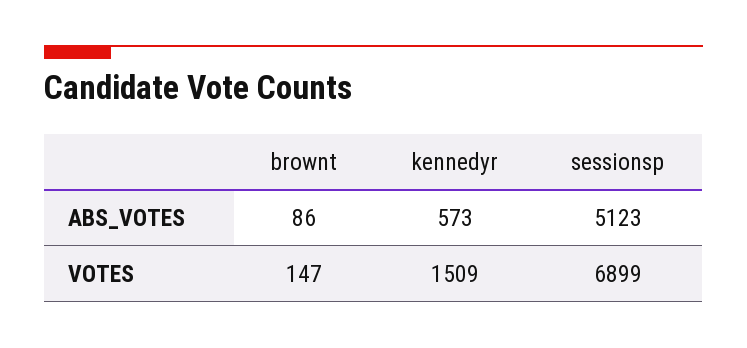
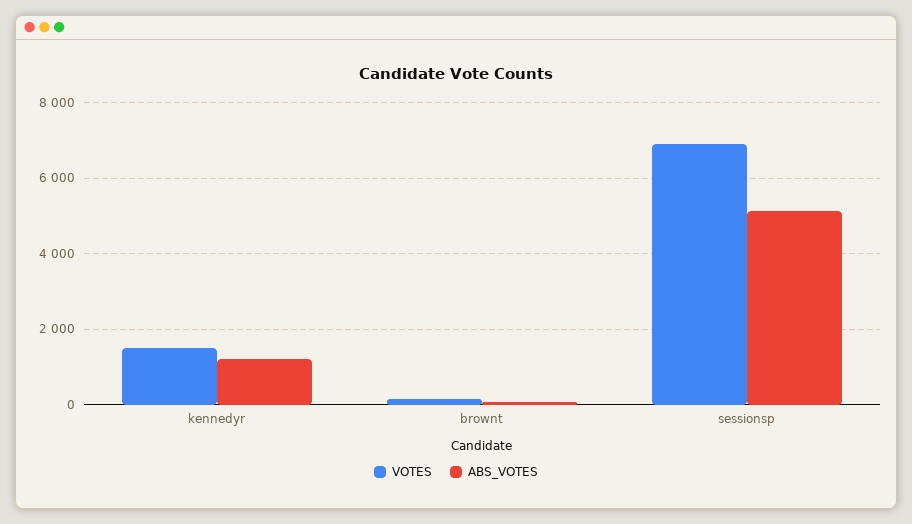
  {
    "ABS_VOTES": {
      "brownt": 86,
-     "kennedyr": 573,
+     "kennedyr": 1200,
      "sessionsp": 5123
    },
    "VOTES": {
      "brownt": 147,
      "kennedyr": 1509,
      "sessionsp": 6899
    }
  }

